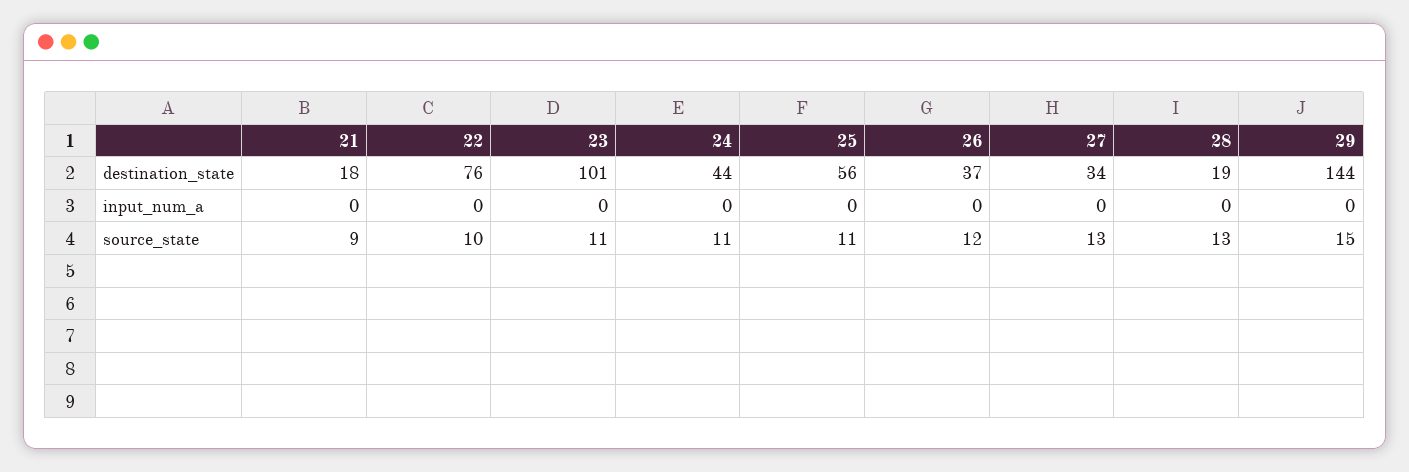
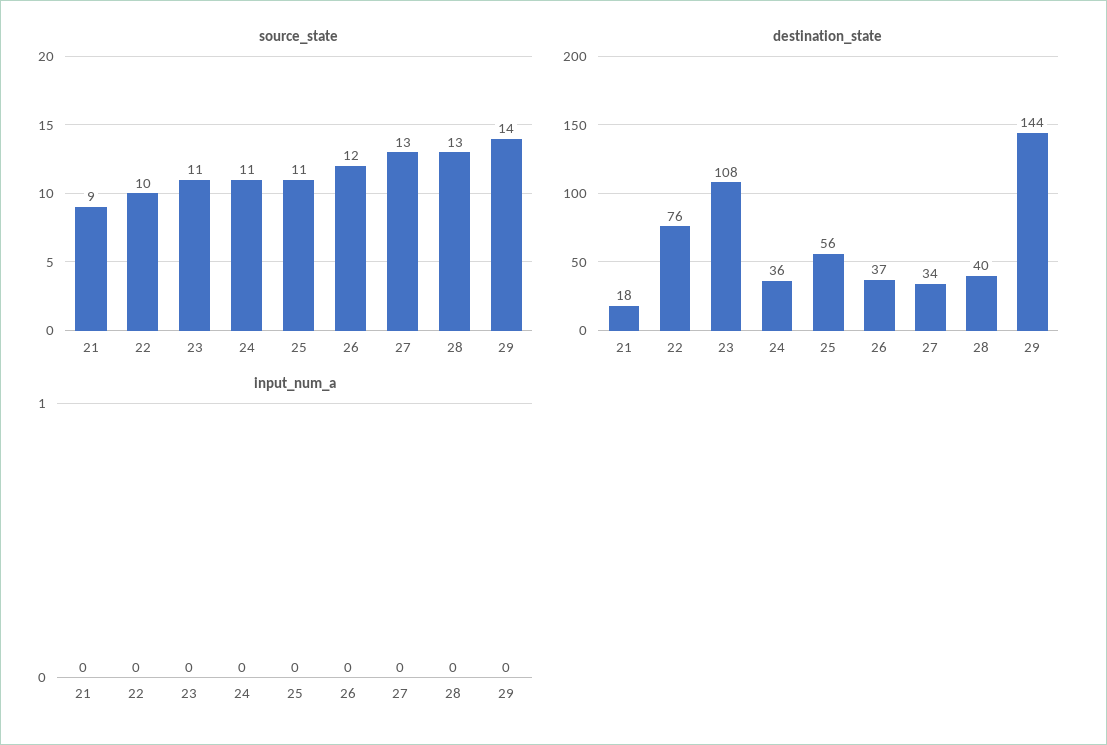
  {
    "destination_state": {
      "21": 18,
      "22": 76,
-     "23": 101,
+     "23": 108,
-     "24": 44,
+     "24": 36,
      "25": 56,
      "26": 37,
      "27": 34,
-     "28": 19,
+     "28": 40,
      "29": 144
    },
    "input_num_a": {
      "21": 0,
      "22": 0,
      "23": 0,
      "24": 0,
      "25": 0,
      "26": 0,
      "27": 0,
      "28": 0,
      "29": 0
    },
    "source_state": {
      "21": 9,
      "22": 10,
      "23": 11,
      "24": 11,
      "25": 11,
      "26": 12,
      "27": 13,
      "28": 13,
-     "29": 15
+     "29": 14
    }
  }

